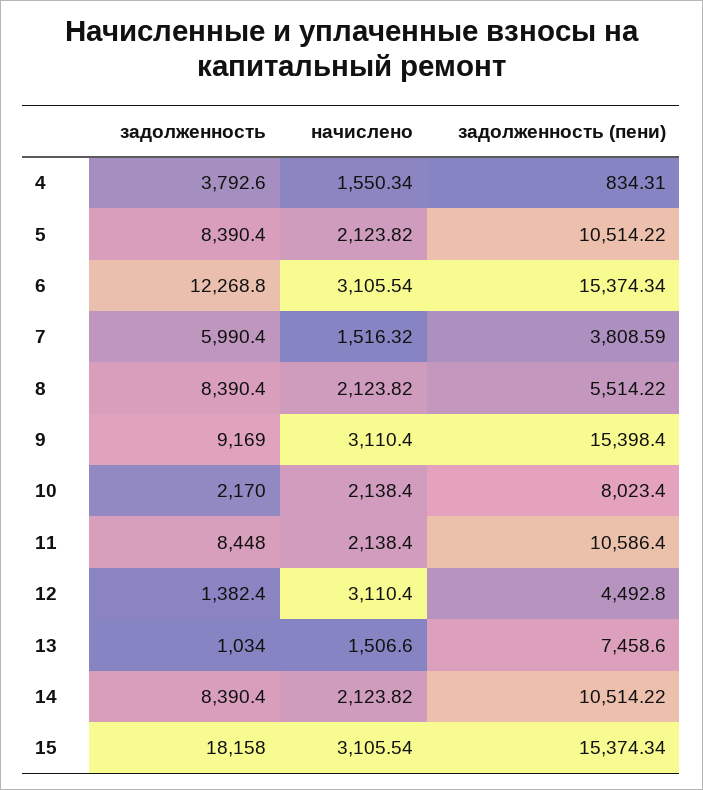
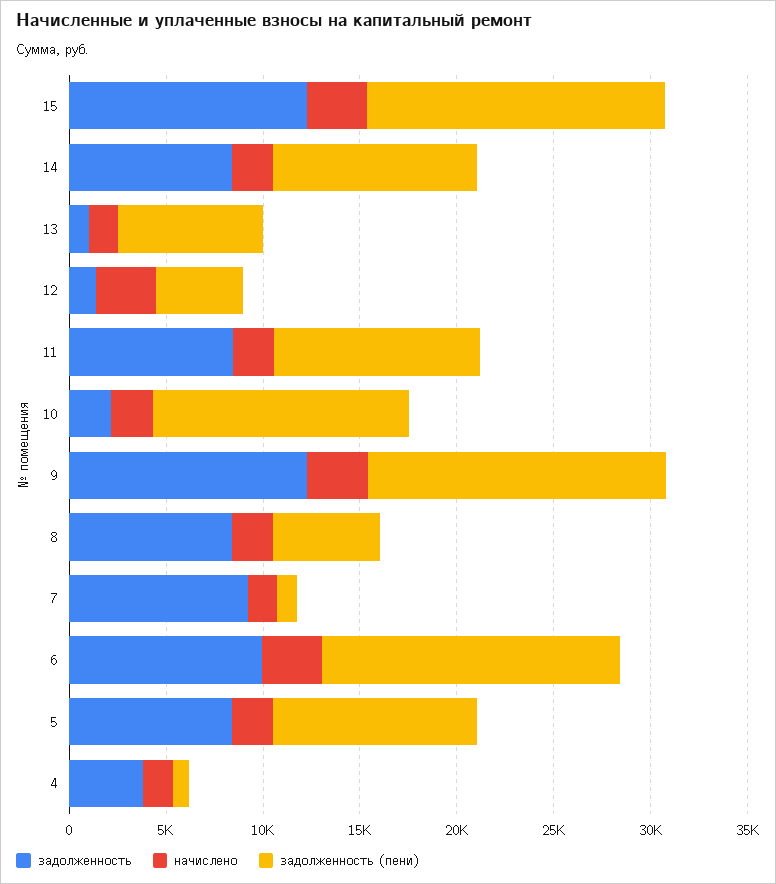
  {
    "задолженность": {
      "4": 3792.6,
      "5": 8390.4,
-     "6": 12268.8,
+     "6": 10000,
-     "7": 5990.4,
+     "7": 9000,
      "8": 8390.4,
-     "9": 9169,
+     "9": 12000,
      "10": 2170,
      "11": 8448,
      "12": 1382.4,
      "13": 1034,
      "14": 8390.4,
-     "15": 18158
+     "15": 12000
    },
    "начислено": {
      "4": 1550.34,
      "5": 2123.82,
      "6": 3105.54,
      "7": 1516.32,
      "8": 2123.82,
      "9": 3110.4,
      "10": 2138.4,
      "11": 2138.4,
      "12": 3110.4,
      "13": 1506.6,
      "14": 2123.82,
      "15": 3105.54
    },
    "задолженность (пени)": {
      "4": 834.31,
      "5": 10514.22,
      "6": 15374.34,
-     "7": 3808.59,
+     "7": 1000,
      "8": 5514.22,
      "9": 15398.4,
-     "10": 8023.4,
+     "10": 13000,
      "11": 10586.4,
      "12": 4492.8,
      "13": 7458.6,
      "14": 10514.22,
      "15": 15374.34
    }
  }

